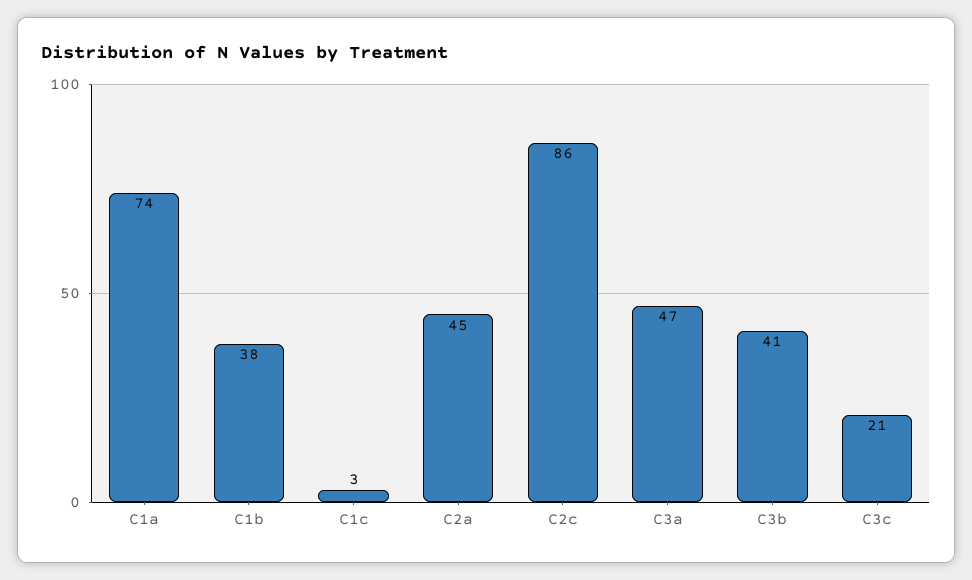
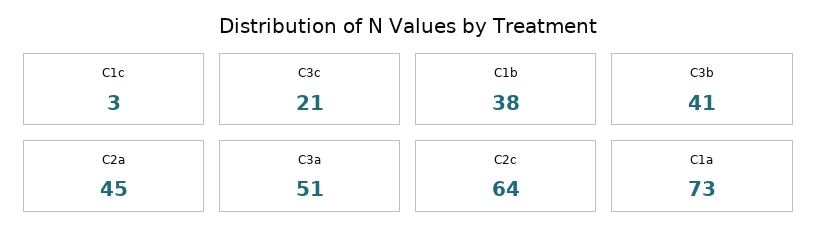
  {
-   "C1a": 74,
+   "C1a": 73,
    "C1b": 38,
    "C1c": 3,
    "C2a": 45,
-   "C2c": 86,
+   "C2c": 64,
-   "C3a": 47,
+   "C3a": 51,
    "C3b": 41,
    "C3c": 21
  }

